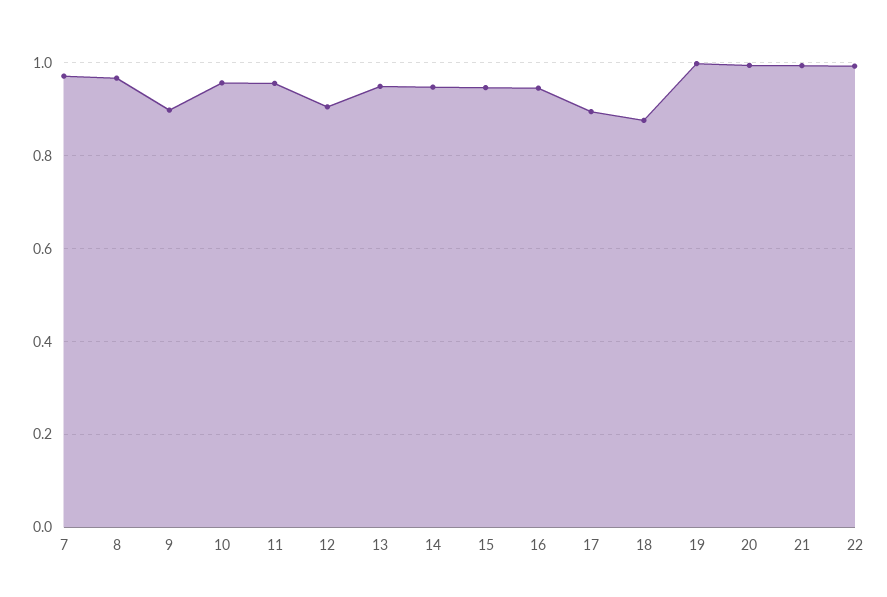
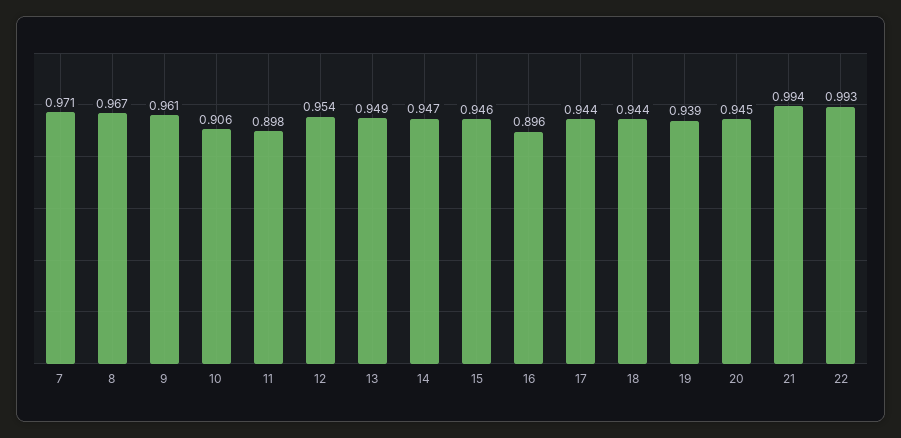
  {
    "7": 0.971,
    "8": 0.967,
-   "9": 0.9,
+   "9": 0.961,
-   "10": 0.96,
+   "10": 0.906,
-   "11": 0.96,
+   "11": 0.898,
-   "12": 0.9,
+   "12": 0.954,
    "13": 0.949,
    "14": 0.947,
    "15": 0.946,
-   "16": 0.94,
+   "16": 0.896,
-   "17": 0.9,
+   "17": 0.944,
-   "18": 0.88,
+   "18": 0.944,
-   "19": 1,
+   "19": 0.939,
-   "20": 1,
+   "20": 0.945,
    "21": 0.994,
    "22": 0.993
  }

